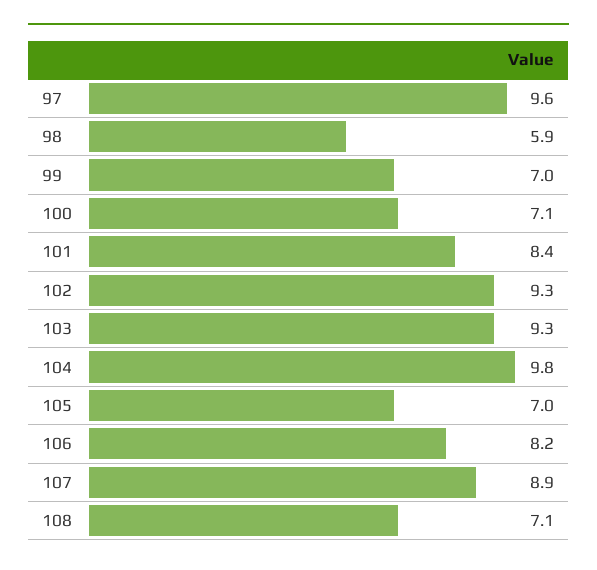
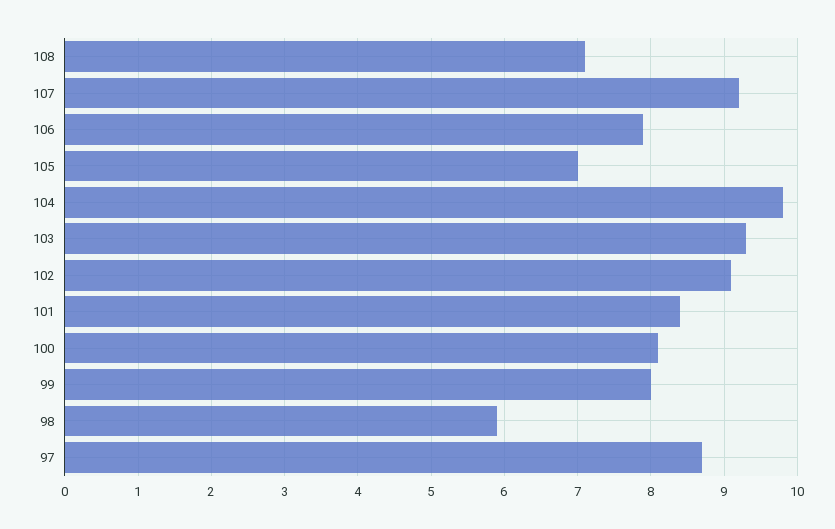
  {
-   "97": 9.6,
+   "97": 8.7,
    "98": 5.9,
-   "99": 7,
+   "99": 8,
-   "100": 7.1,
+   "100": 8.1,
    "101": 8.4,
-   "102": 9.3,
+   "102": 9.1,
    "103": 9.3,
    "104": 9.8,
    "105": 7,
-   "106": 8.2,
+   "106": 7.9,
-   "107": 8.9,
+   "107": 9.2,
    "108": 7.1
  }

